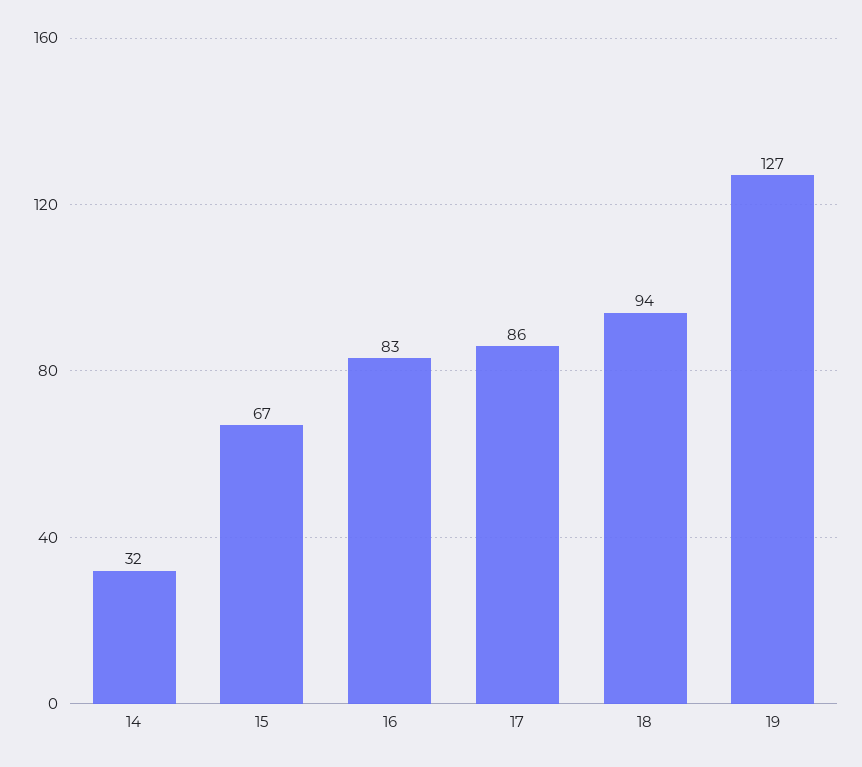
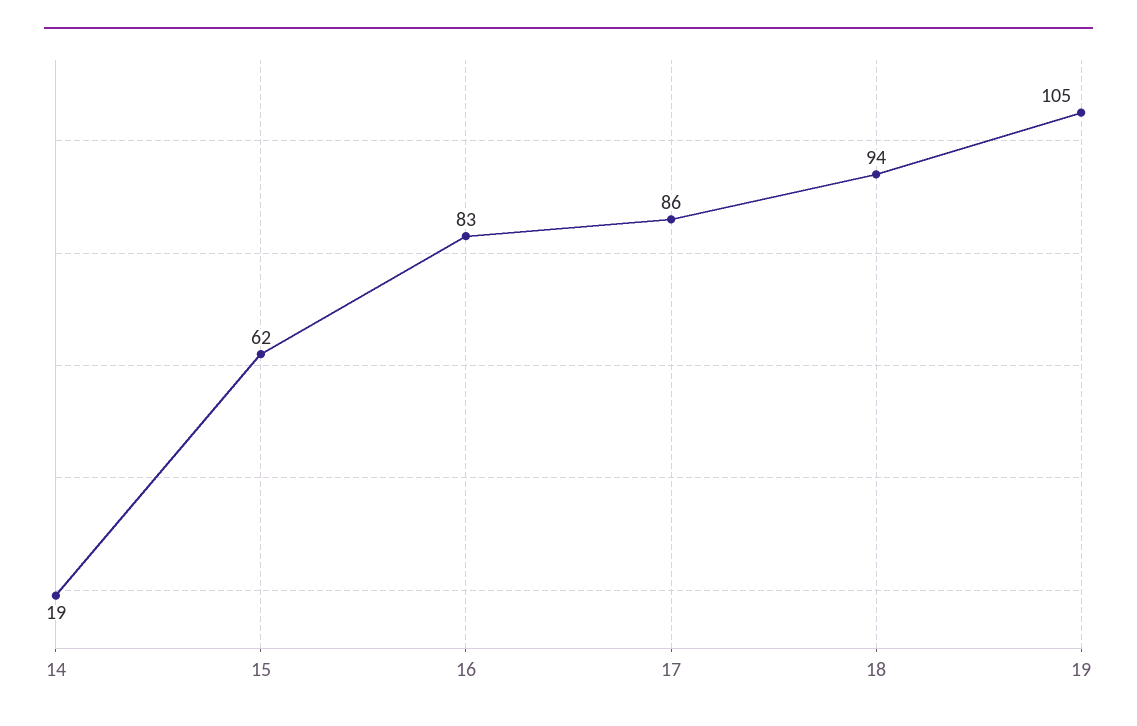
  {
-   "14": 32,
+   "14": 19,
-   "15": 67,
+   "15": 62,
    "16": 83,
    "17": 86,
    "18": 94,
-   "19": 127
+   "19": 105
  }

